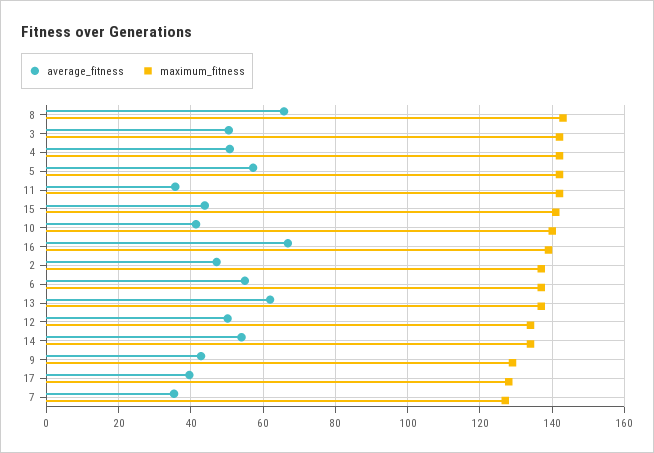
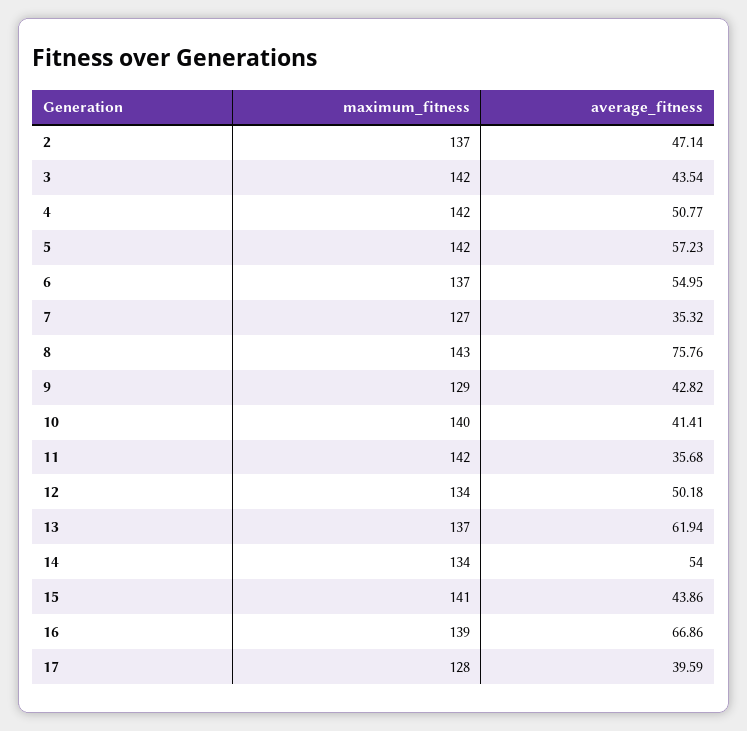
  {
    "average_fitness": {
-     "8": 66,
+     "8": 75.76,
-     "3": 50,
+     "3": 43.54,
      "4": 50.77,
      "5": 57.23,
      "11": 35.68,
      "15": 43.86,
      "10": 41.41,
      "16": 66.86,
      "2": 47.14,
      "6": 54.95,
      "13": 61.94,
      "12": 50.18,
      "14": 54,
      "9": 42.82,
      "17": 39.59,
      "7": 35.32
    },
    "maximum_fitness": {
      "8": 143,
      "3": 142,
      "4": 142,
      "5": 142,
      "11": 142,
      "15": 141,
      "10": 140,
      "16": 139,
      "2": 137,
      "6": 137,
      "13": 137,
      "12": 134,
      "14": 134,
      "9": 129,
      "17": 128,
      "7": 127
    }
  }

